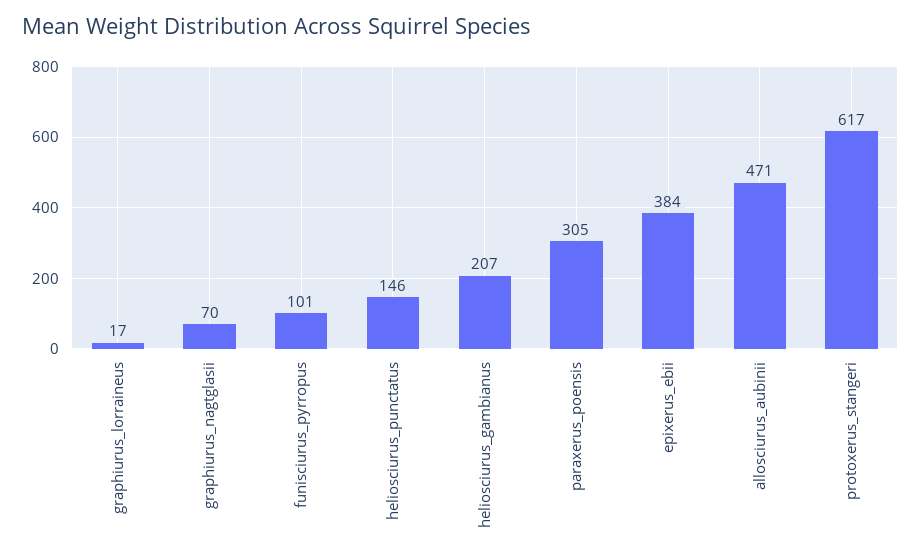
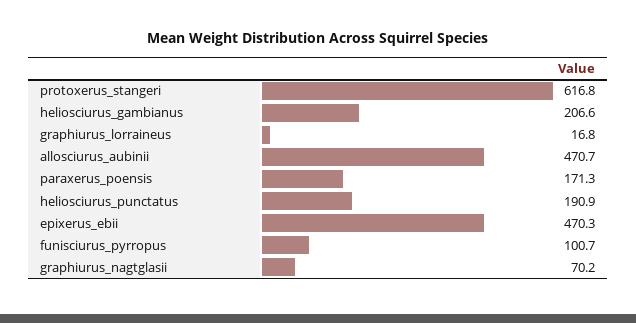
  {
    "graphiurus_lorraineus": 16.8,
    "graphiurus_nagtglasii": 70.2,
    "funisciurus_pyrropus": 100.7,
-   "heliosciurus_punctatus": 146,
+   "heliosciurus_punctatus": 190.9,
    "heliosciurus_gambianus": 206.6,
-   "paraxerus_poensis": 305,
+   "paraxerus_poensis": 171.3,
-   "epixerus_ebii": 384,
+   "epixerus_ebii": 470.3,
    "allosciurus_aubinii": 470.7,
    "protoxerus_stangeri": 616.8
  }

